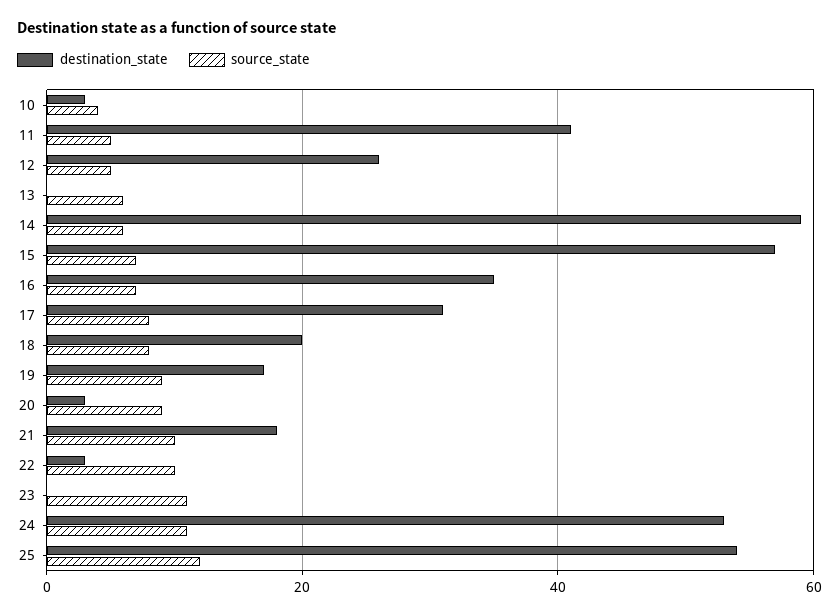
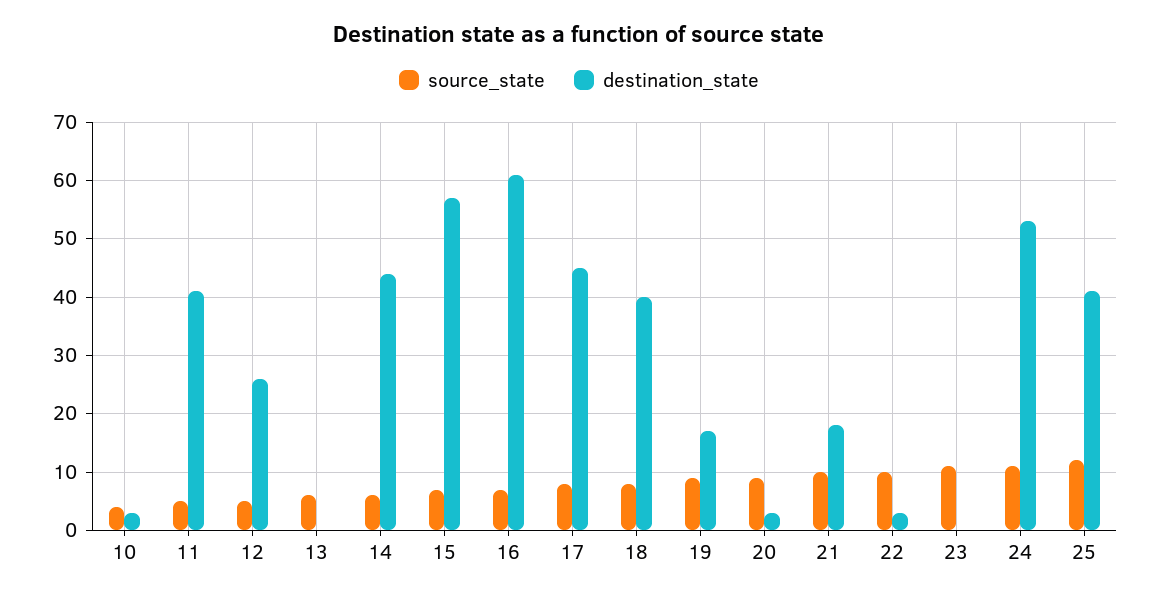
  {
    "destination_state": {
      "10": 5,
      "11": 40,
      "12": 25,
      "13": 0,
-     "14": 60,
+     "14": 45,
      "15": 55,
-     "16": 35,
+     "16": 60,
-     "17": 30,
+     "17": 45,
-     "18": 20,
+     "18": 40,
      "19": 15,
      "20": 5,
      "21": 20,
      "22": 5,
      "23": 0,
      "24": 55,
-     "25": 55
+     "25": 40
    },
    "source_state": {
      "10": 5,
      "11": 5,
      "12": 5,
      "13": 5,
      "14": 5,
      "15": 5,
      "16": 5,
      "17": 10,
      "18": 10,
      "19": 10,
      "20": 10,
      "21": 10,
      "22": 10,
      "23": 10,
      "24": 10,
      "25": 10
    }
  }

